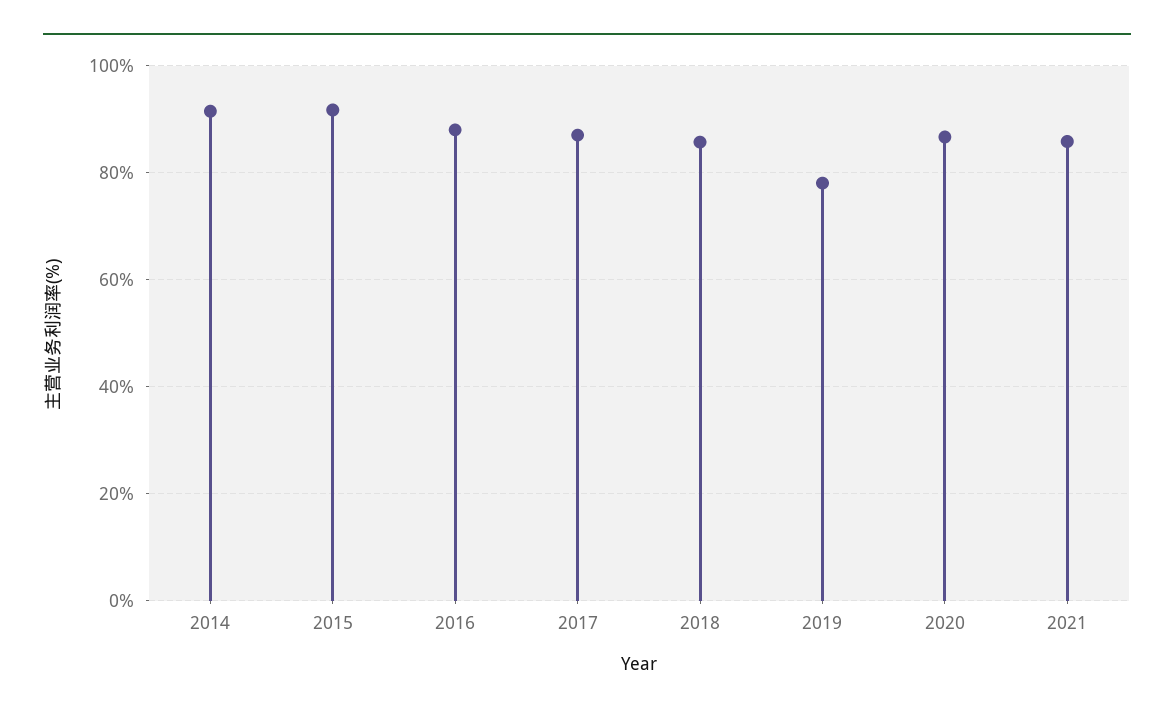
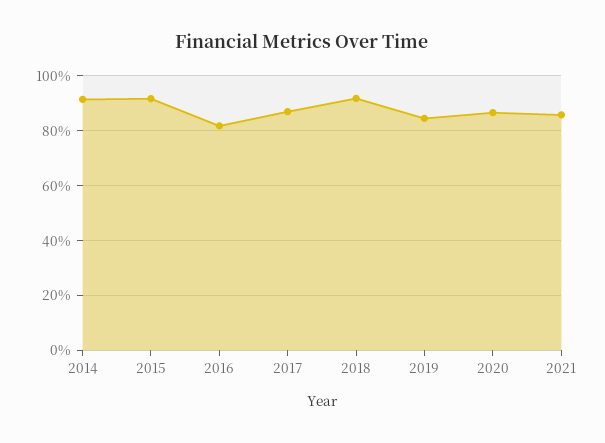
  {
    "2014": 92,
    "2015": 92,
-   "2016": 88,
+   "2016": 82.5,
    "2017": 88,
-   "2018": 86,
+   "2018": 92.5,
-   "2019": 78,
+   "2019": 85,
    "2020": 86,
    "2021": 86
  }

